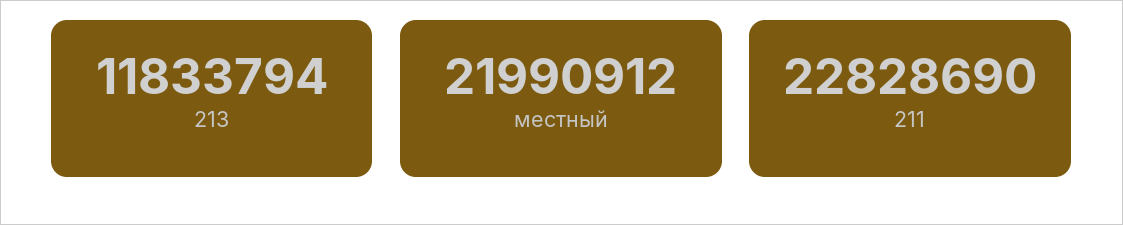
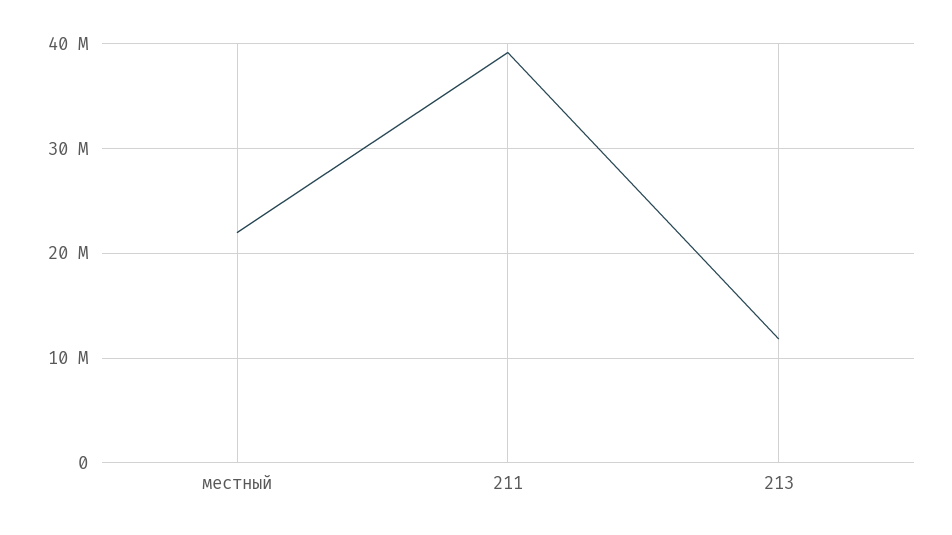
  {
    "213": 11833794,
    "местный": 21990912,
-   "211": 22828690
+   "211": 39000000
  }

